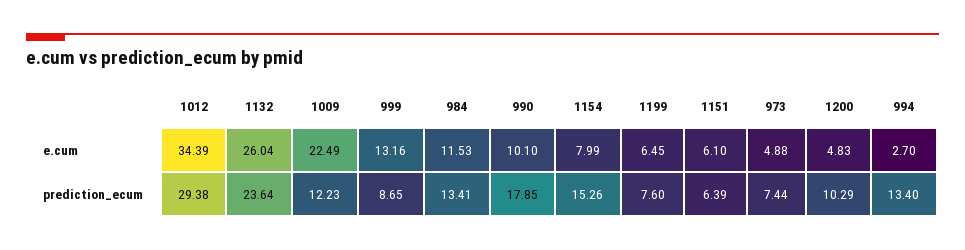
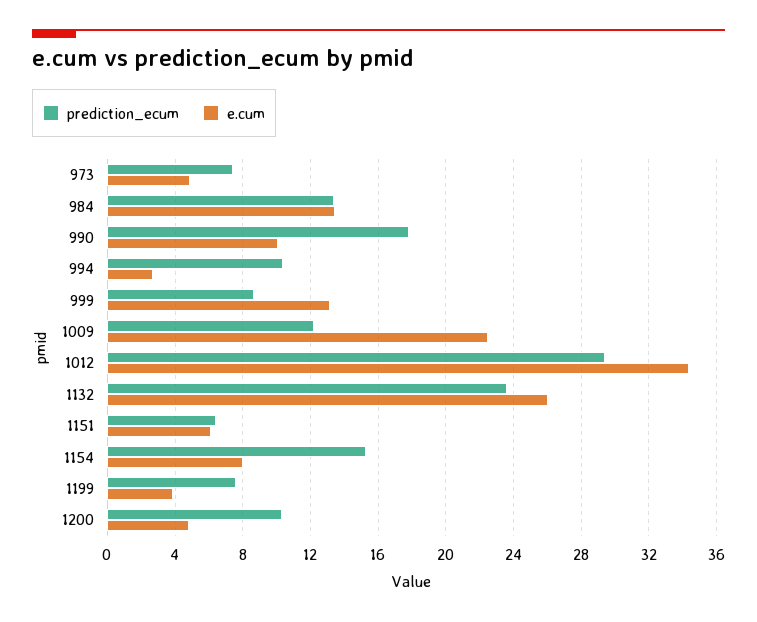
  {
    "e.cum": {
      "1012": 34.39,
      "1132": 26.04,
      "1009": 22.49,
      "999": 13.16,
-     "984": 11.53,
+     "984": 13.5,
      "990": 10.1,
      "1154": 7.99,
-     "1199": 6.45,
+     "1199": 4,
      "1151": 6.1,
      "973": 4.88,
      "1200": 4.83,
      "994": 2.7
    },
    "prediction_ecum": {
      "1012": 29.38,
      "1132": 23.64,
      "1009": 12.23,
      "999": 8.65,
      "984": 13.41,
      "990": 17.85,
      "1154": 15.26,
      "1199": 7.6,
      "1151": 6.39,
      "973": 7.44,
      "1200": 10.29,
-     "994": 13.4
+     "994": 10.5
    }
  }

